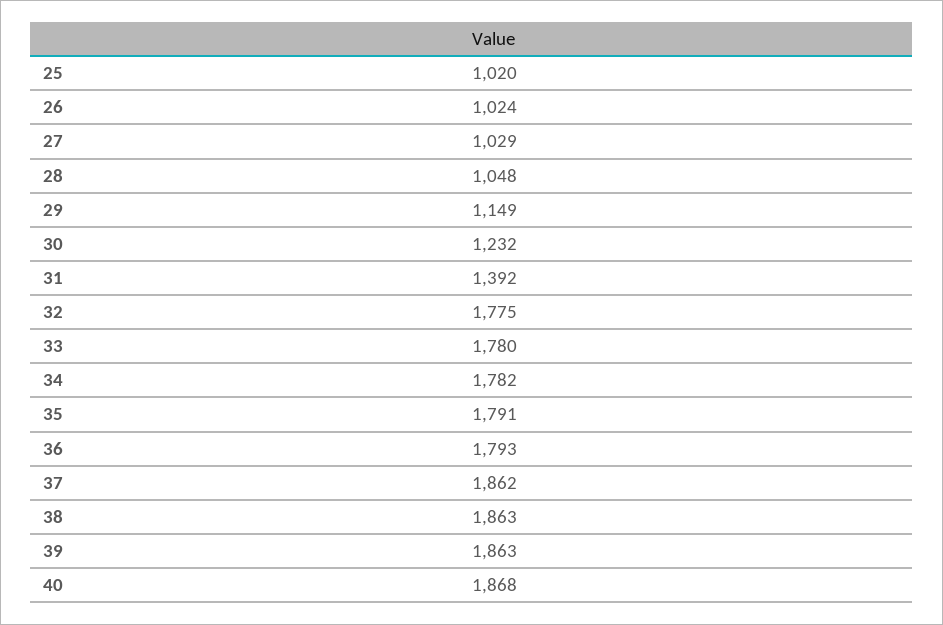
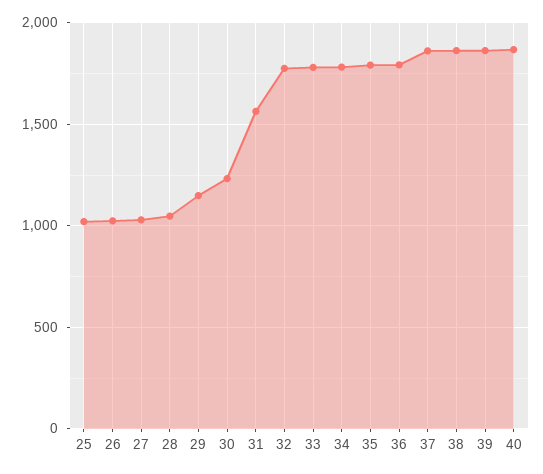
  {
    "25": 1020,
    "26": 1024,
    "27": 1029,
    "28": 1048,
    "29": 1149,
    "30": 1232,
-   "31": 1392,
+   "31": 1550,
    "32": 1775,
    "33": 1780,
    "34": 1782,
    "35": 1791,
    "36": 1793,
    "37": 1862,
    "38": 1863,
    "39": 1863,
    "40": 1868
  }

